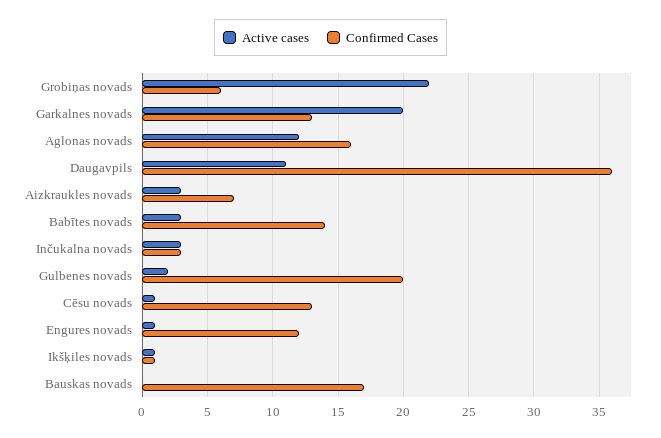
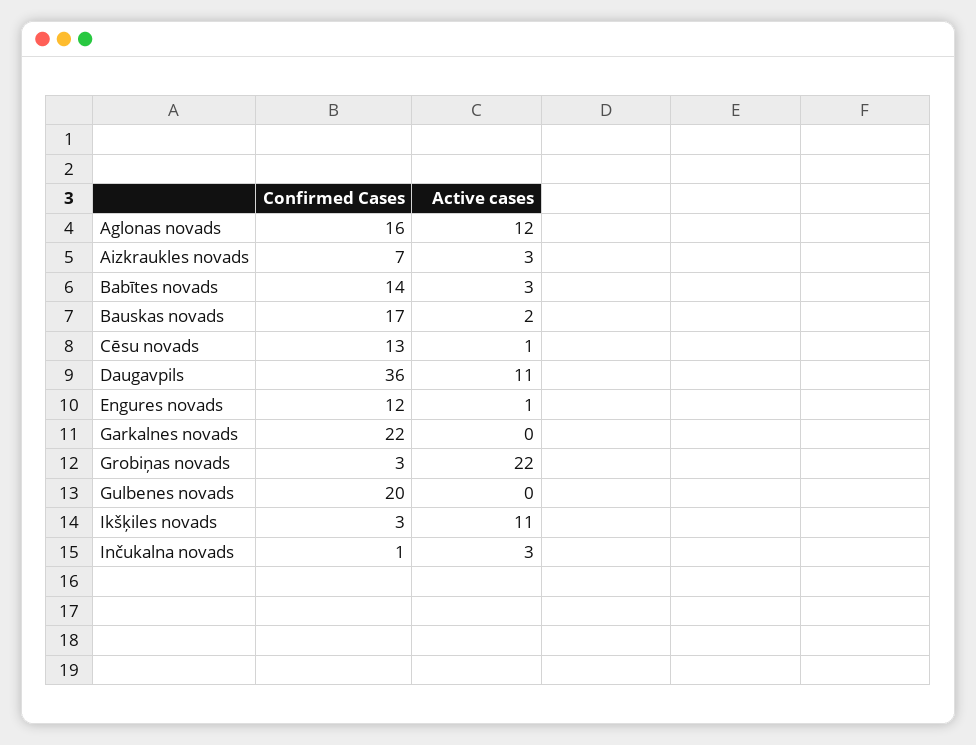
  {
    "Active cases": {
      "Grobiņas novads": 22,
-     "Garkalnes novads": 20,
+     "Garkalnes novads": 0,
      "Aglonas novads": 12,
      "Daugavpils": 11,
      "Aizkraukles novads": 3,
      "Babītes novads": 3,
      "Inčukalna novads": 3,
-     "Gulbenes novads": 2,
+     "Gulbenes novads": 0,
      "Cēsu novads": 1,
      "Engures novads": 1,
-     "Ikšķiles novads": 1,
+     "Ikšķiles novads": 11,
-     "Bauskas novads": 0
+     "Bauskas novads": 2
    },
    "Confirmed Cases": {
-     "Grobiņas novads": 6,
+     "Grobiņas novads": 3,
-     "Garkalnes novads": 13,
+     "Garkalnes novads": 22,
      "Aglonas novads": 16,
      "Daugavpils": 36,
      "Aizkraukles novads": 7,
      "Babītes novads": 14,
-     "Inčukalna novads": 3,
+     "Inčukalna novads": 1,
      "Gulbenes novads": 20,
      "Cēsu novads": 13,
      "Engures novads": 12,
-     "Ikšķiles novads": 1,
+     "Ikšķiles novads": 3,
      "Bauskas novads": 17
    }
  }

